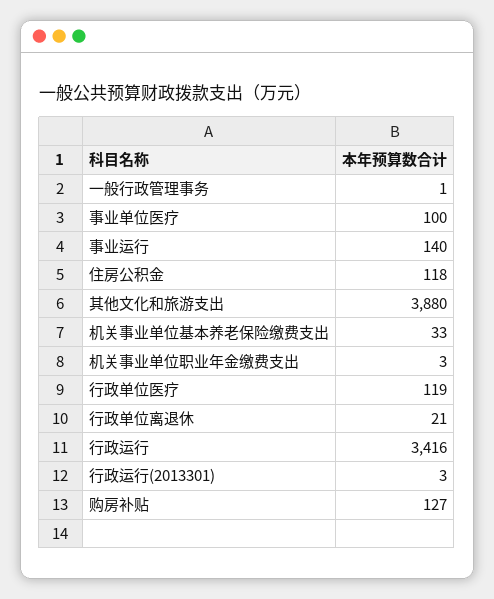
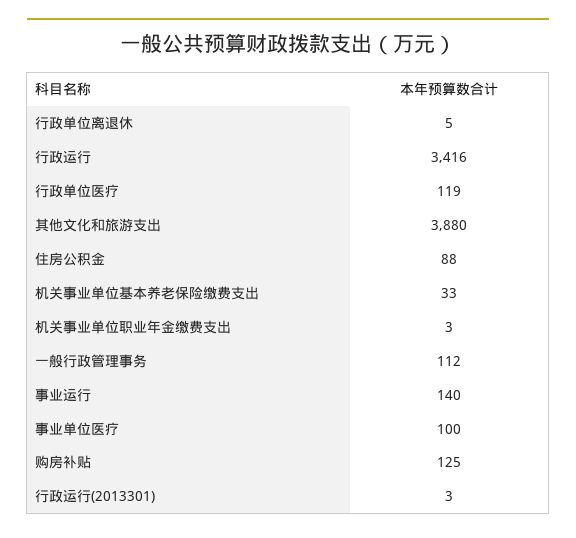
  {
-   "一般行政管理事务": 1,
+   "一般行政管理事务": 112,
    "事业单位医疗": 100,
    "事业运行": 140,
-   "住房公积金": 118,
+   "住房公积金": 88,
    "其他文化和旅游支出": 3880,
    "机关事业单位基本养老保险缴费支出": 33,
    "机关事业单位职业年金缴费支出": 3,
    "行政单位医疗": 119,
-   "行政单位离退休": 21,
+   "行政单位离退休": 5,
    "行政运行": 3416,
    "行政运行(2013301)": 3,
-   "购房补贴": 127
+   "购房补贴": 125
  }

